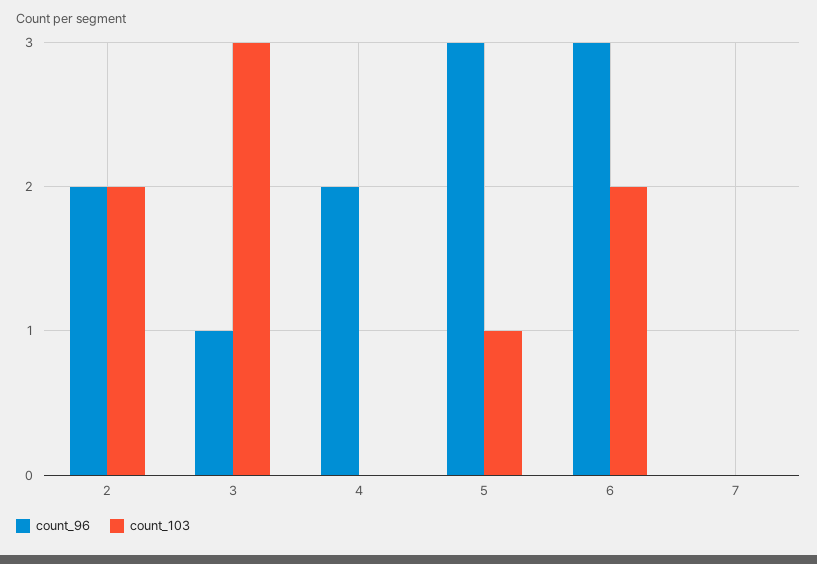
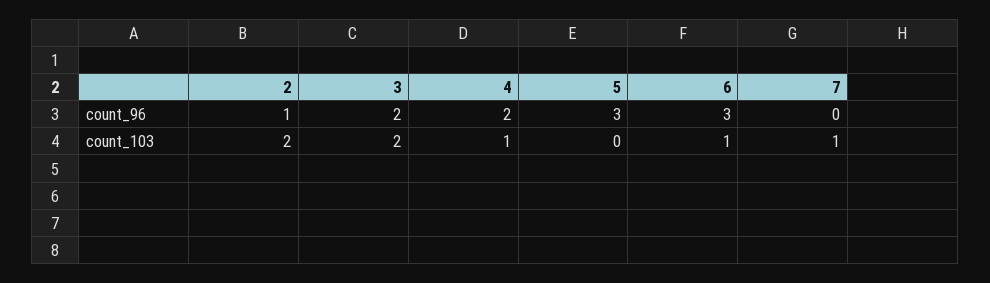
  {
    "count_96": {
-     "2": 2,
+     "2": 1,
-     "3": 1,
+     "3": 2,
      "4": 2,
      "5": 3,
      "6": 3,
      "7": 0
    },
    "count_103": {
      "2": 2,
-     "3": 3,
+     "3": 2,
-     "4": 0,
+     "4": 1,
-     "5": 1,
+     "5": 0,
-     "6": 2,
+     "6": 1,
-     "7": 0
+     "7": 1
    }
  }

